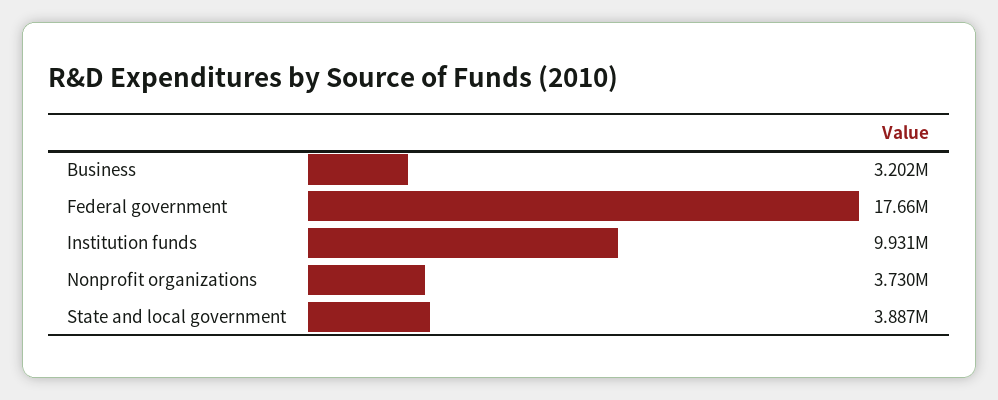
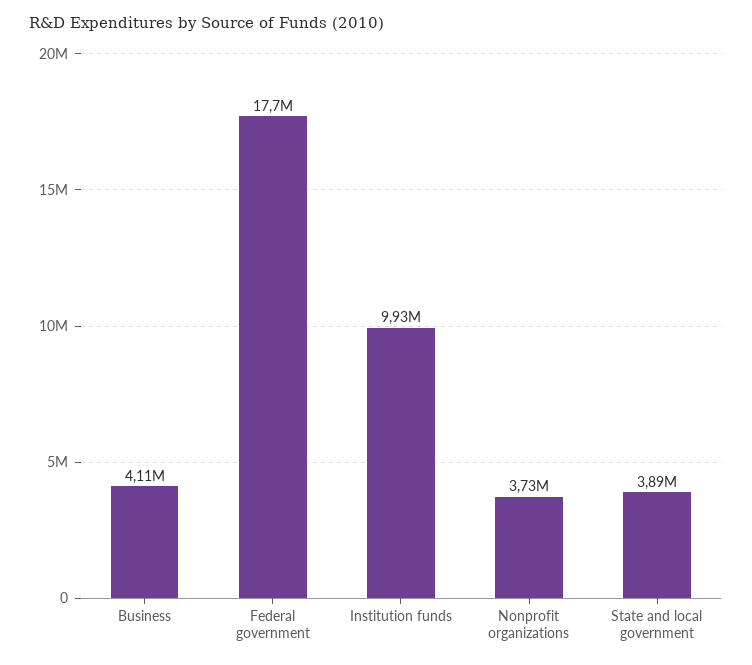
  {
-   "Business": 3202000,
+   "Business": 4110000,
    "Federal government": 17660000,
    "Institution funds": 9931000,
    "Nonprofit organizations": 3730000,
    "State and local government": 3887000
  }

